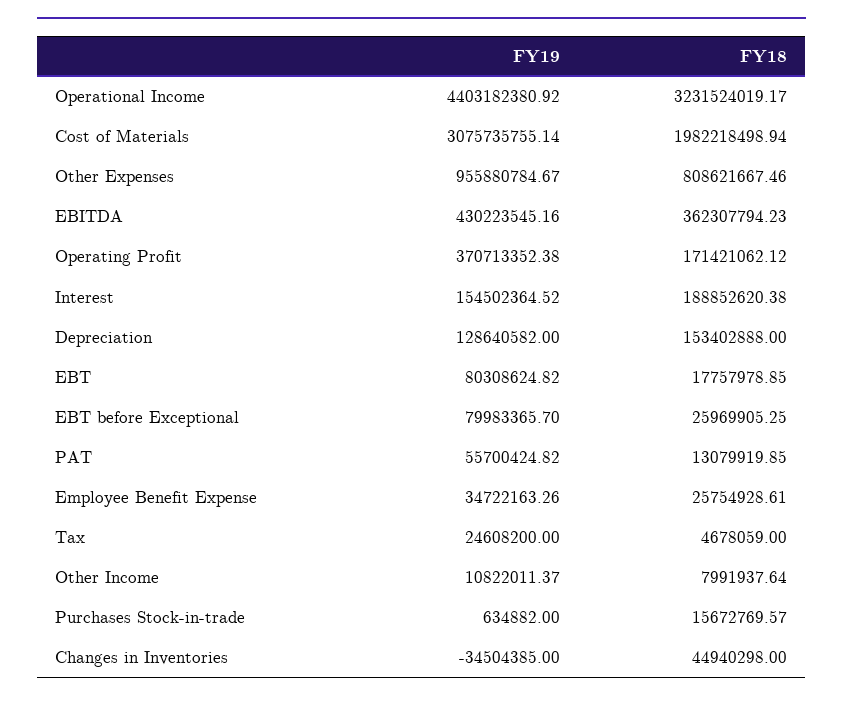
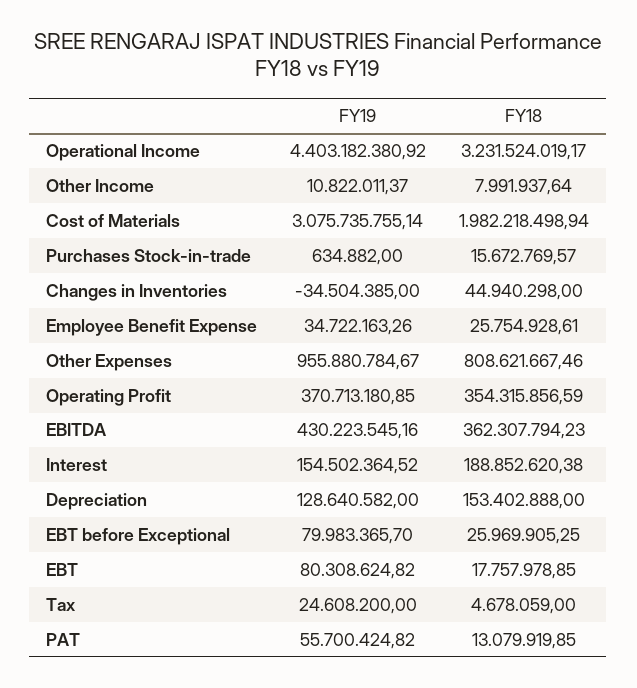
  {
    "FY19": {
      "Operational Income": 4403182380.92,
      "Cost of Materials": 3075735755.14,
      "Other Expenses": 955880784.67,
      "EBITDA": 430223545.16,
-     "Operating Profit": 370713352.38,
+     "Operating Profit": 370713180.85,
      "Interest": 154502364.52,
      "Depreciation": 128640582,
      "EBT": 80308624.82,
      "EBT before Exceptional": 79983365.7,
      "PAT": 55700424.82,
      "Employee Benefit Expense": 34722163.26,
      "Tax": 24608200,
      "Other Income": 10822011.37,
      "Purchases Stock-in-trade": 634882,
      "Changes in Inventories": -34504385
    },
    "FY18": {
      "Operational Income": 3231524019.17,
      "Cost of Materials": 1982218498.94,
      "Other Expenses": 808621667.46,
      "EBITDA": 362307794.23,
-     "Operating Profit": 171421062.12,
+     "Operating Profit": 354315856.59,
      "Interest": 188852620.38,
      "Depreciation": 153402888,
      "EBT": 17757978.85,
      "EBT before Exceptional": 25969905.25,
      "PAT": 13079919.85,
      "Employee Benefit Expense": 25754928.61,
      "Tax": 4678059,
      "Other Income": 7991937.64,
      "Purchases Stock-in-trade": 15672769.57,
      "Changes in Inventories": 44940298
    }
  }

